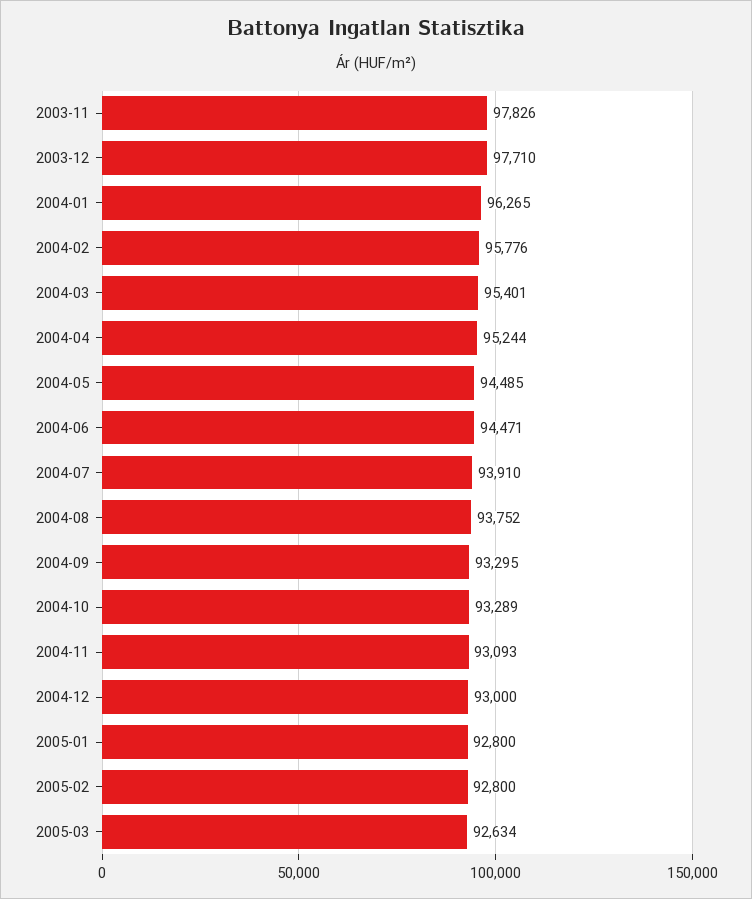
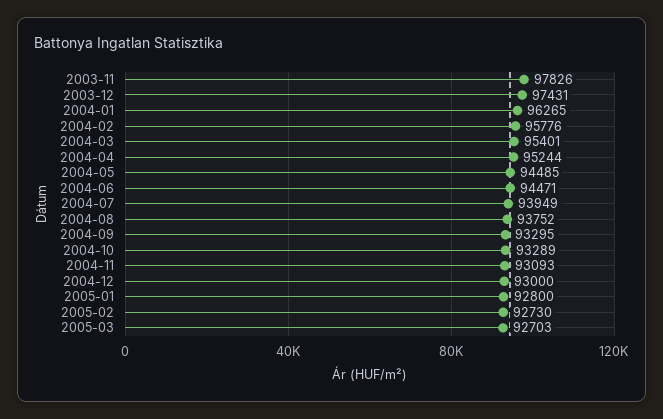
  {
    "2003-11": 97826,
-   "2003-12": 97710,
+   "2003-12": 97431,
    "2004-01": 96265,
    "2004-02": 95776,
    "2004-03": 95401,
    "2004-04": 95244,
    "2004-05": 94485,
    "2004-06": 94471,
-   "2004-07": 93910,
+   "2004-07": 93949,
    "2004-08": 93752,
    "2004-09": 93295,
    "2004-10": 93289,
    "2004-11": 93093,
    "2004-12": 93000,
    "2005-01": 92800,
-   "2005-02": 92800,
+   "2005-02": 92730,
-   "2005-03": 92634
+   "2005-03": 92703
  }

